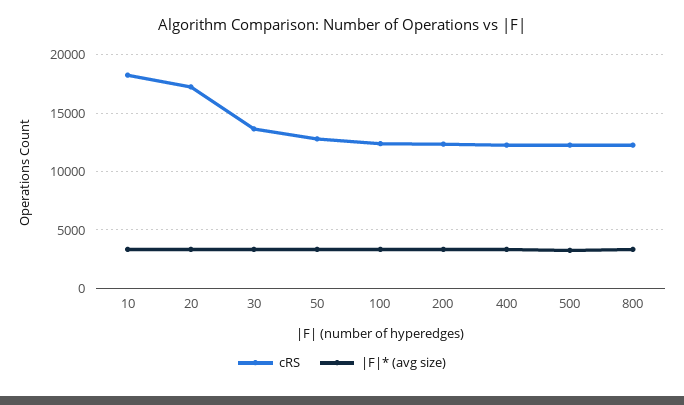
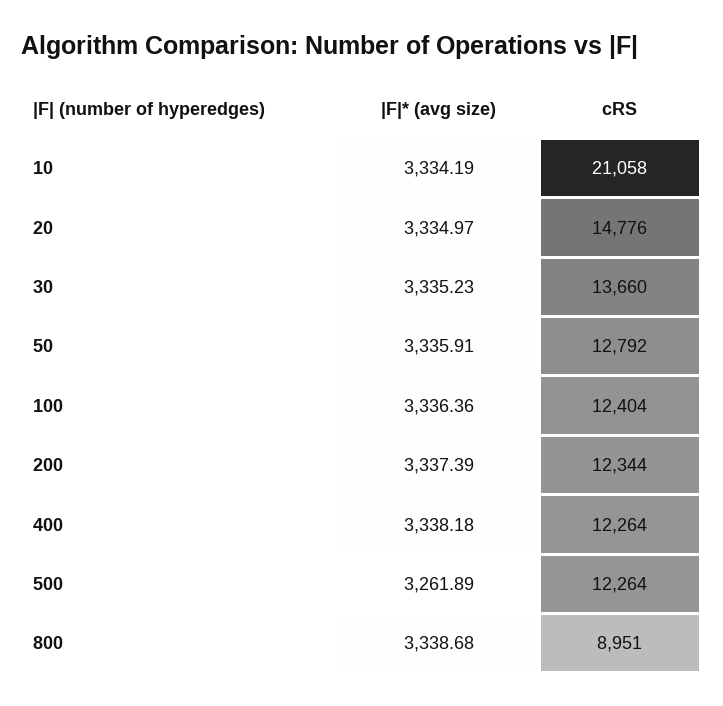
  {
    "cRS": {
-     "10": 18000,
+     "10": 21058,
-     "20": 17000,
+     "20": 14776,
      "30": 13660,
      "50": 12792,
      "100": 12404,
      "200": 12344,
      "400": 12264,
      "500": 12264,
-     "800": 12000
+     "800": 8951
    },
    "|F|* (avg size)": {
      "10": 3334.19,
      "20": 3334.97,
      "30": 3335.23,
      "50": 3335.91,
      "100": 3336.36,
      "200": 3337.39,
      "400": 3338.18,
      "500": 3261.89,
      "800": 3338.68
    }
  }

